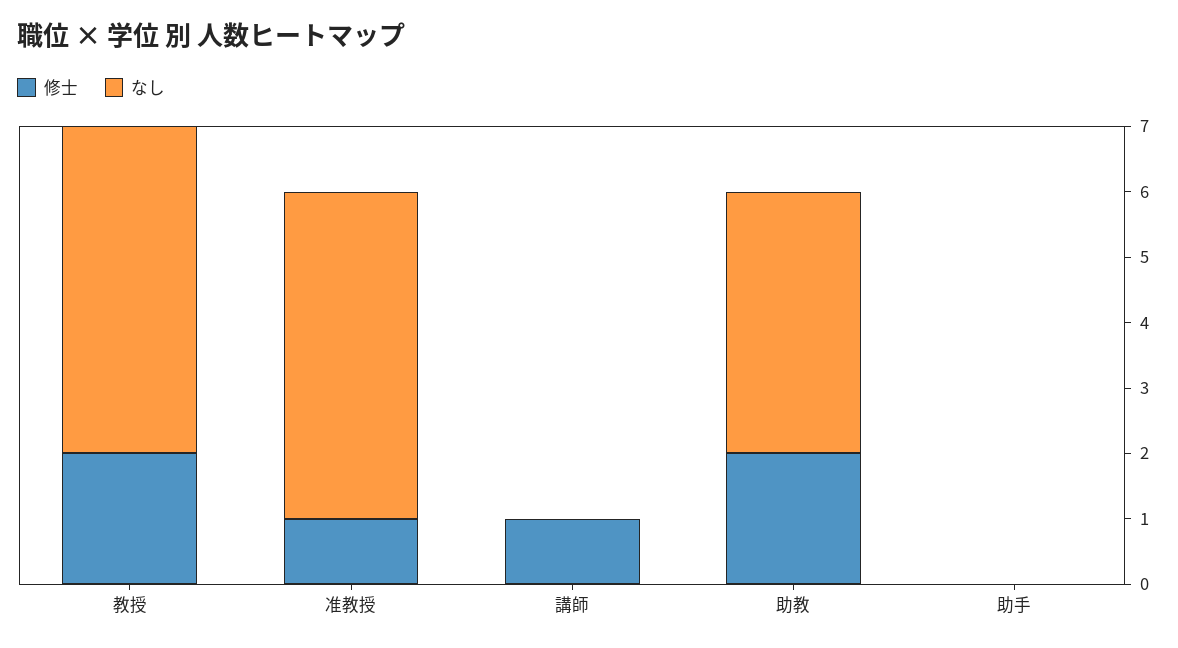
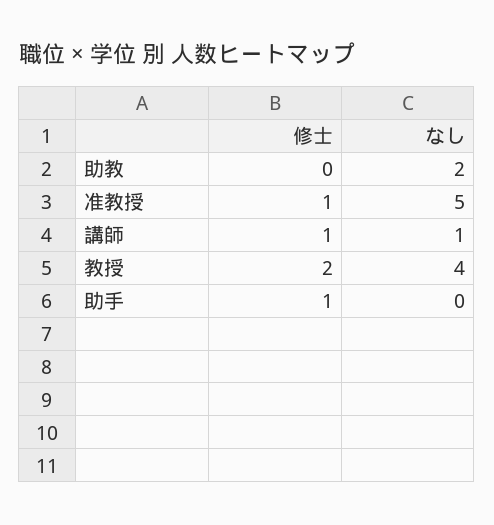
  {
    "修士": {
      "教授": 2,
      "准教授": 1,
      "講師": 1,
-     "助教": 2,
+     "助教": 0,
-     "助手": 0
+     "助手": 1
    },
    "なし": {
-     "教授": 5,
+     "教授": 4,
      "准教授": 5,
-     "講師": 0,
+     "講師": 1,
-     "助教": 4,
+     "助教": 2,
      "助手": 0
    }
  }

